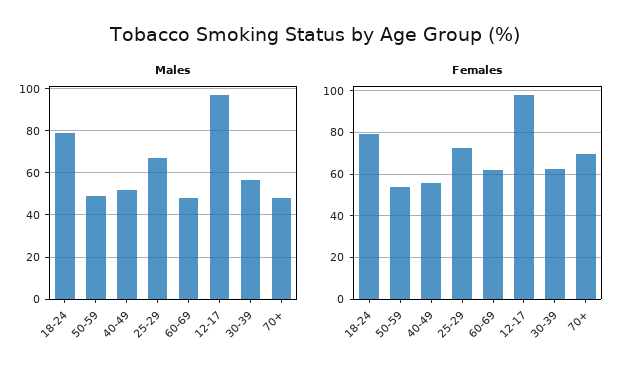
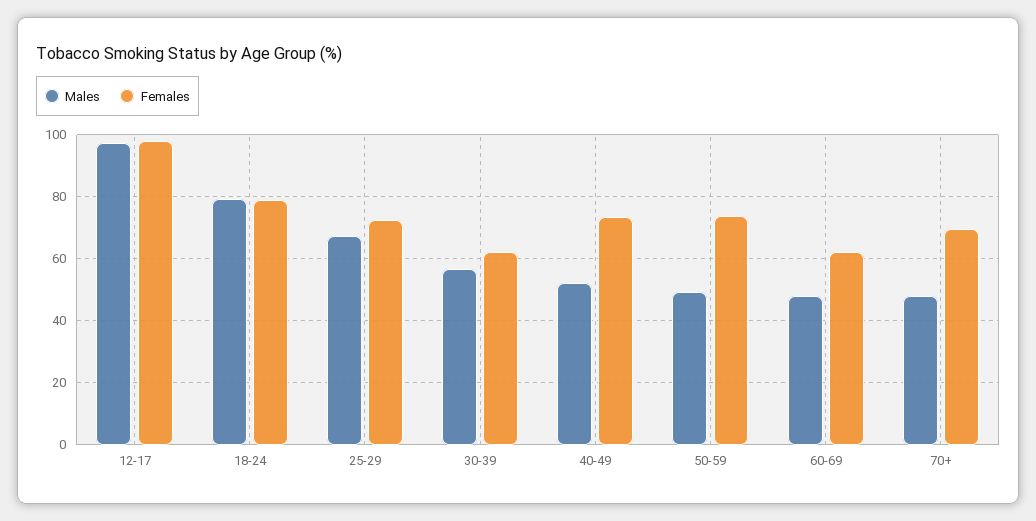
  {
    "Males": {
      "18-24": 80,
      "50-59": 50,
      "40-49": 52,
      "25-29": 68,
      "60-69": 48,
      "12-17": 98,
      "30-39": 56,
      "70+": 48
    },
    "Females": {
      "18-24": 80,
-     "50-59": 55,
+     "50-59": 74,
-     "40-49": 55,
+     "40-49": 74,
      "25-29": 72,
      "60-69": 62,
      "12-17": 98,
      "30-39": 62,
      "70+": 70
    }
  }

